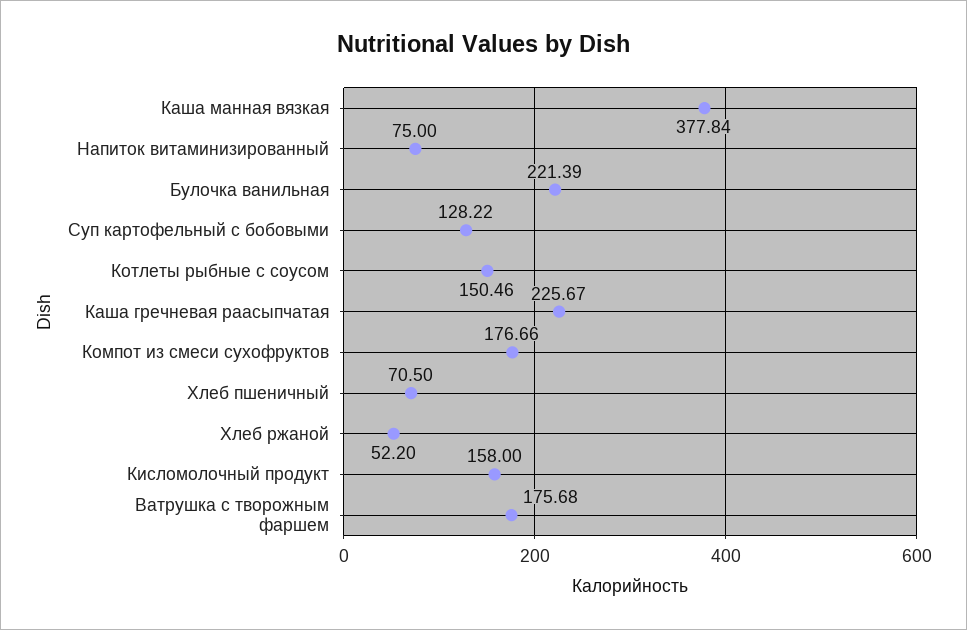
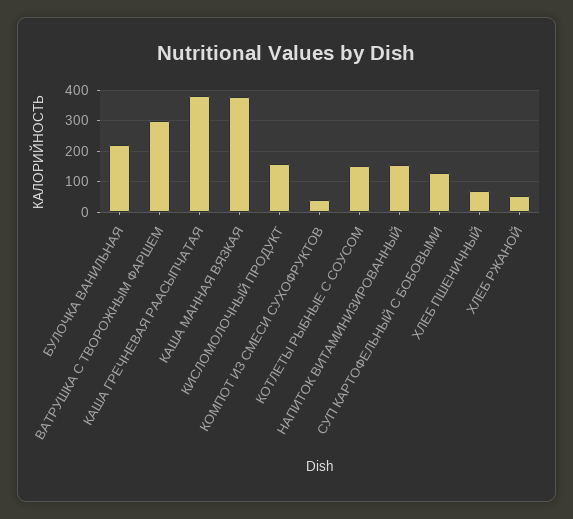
  {
    "Каша манная вязкая": 377.84,
-   "Напиток витаминизированный": 75,
+   "Напиток витаминизированный": 160,
    "Булочка ванильная": 221.39,
    "Суп картофельный с бобовыми": 128.22,
    "Котлеты рыбные с соусом": 150.46,
-   "Каша гречневая раасыпчатая": 225.67,
+   "Каша гречневая раасыпчатая": 380,
-   "Компот из смеси сухофруктов": 176.66,
+   "Компот из смеси сухофруктов": 40,
    "Хлеб пшеничный": 70.5,
    "Хлеб ржаной": 52.2,
    "Кисломолочный продукт": 158,
-   "Ватрушка с творожным фаршем": 175.68
+   "Ватрушка с творожным фаршем": 300
  }

